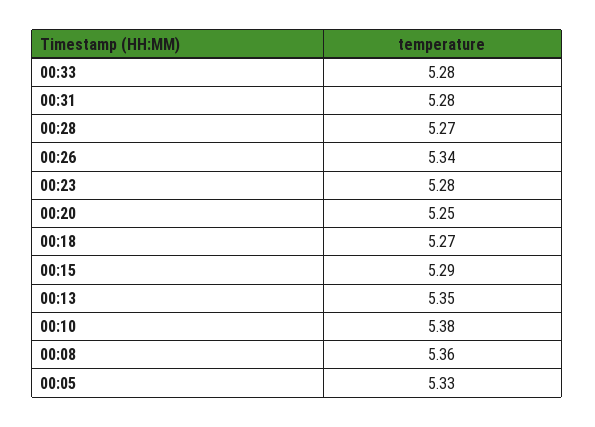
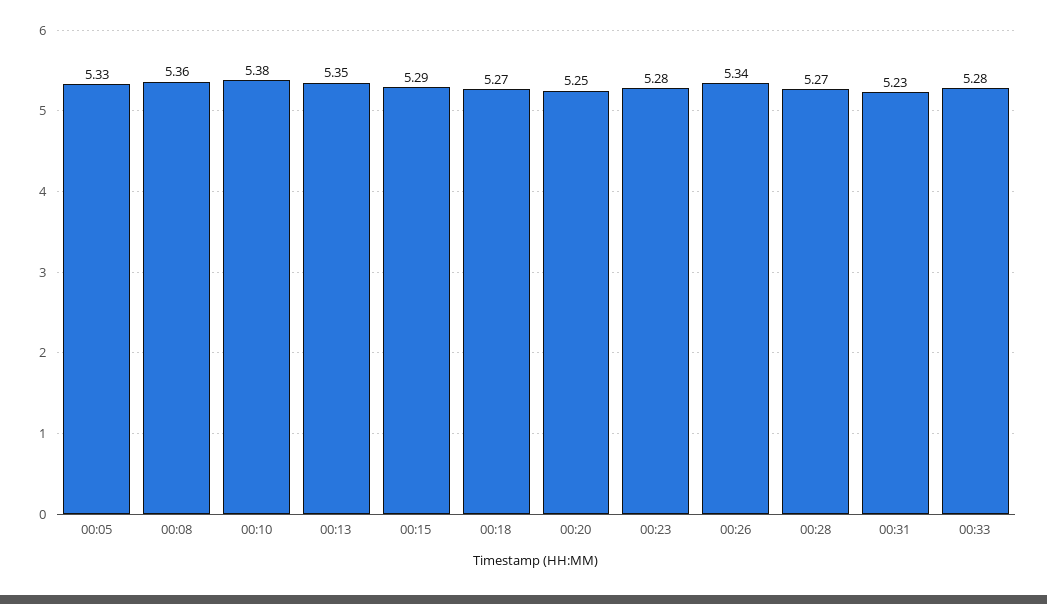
  {
    "00:33": 5.28,
-   "00:31": 5.28,
+   "00:31": 5.23,
    "00:28": 5.27,
    "00:26": 5.34,
    "00:23": 5.28,
    "00:20": 5.25,
    "00:18": 5.27,
    "00:15": 5.29,
    "00:13": 5.35,
    "00:10": 5.38,
    "00:08": 5.36,
    "00:05": 5.33
  }

